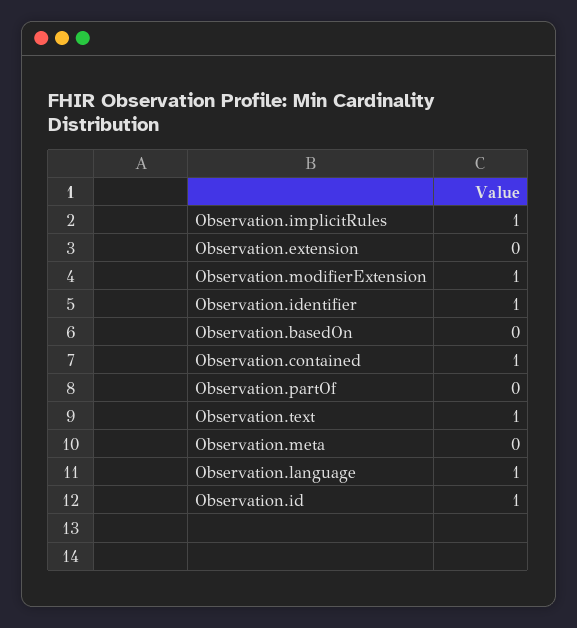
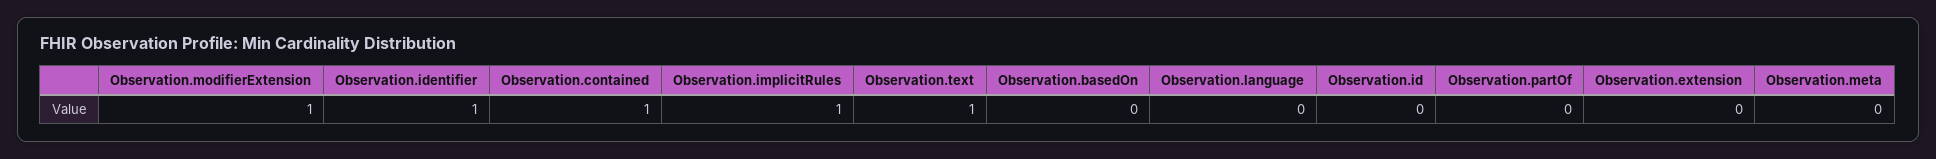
  {
    "Observation.implicitRules": 1,
    "Observation.extension": 0,
    "Observation.modifierExtension": 1,
    "Observation.identifier": 1,
    "Observation.basedOn": 0,
    "Observation.contained": 1,
    "Observation.partOf": 0,
    "Observation.text": 1,
    "Observation.meta": 0,
-   "Observation.language": 1,
+   "Observation.language": 0,
-   "Observation.id": 1
+   "Observation.id": 0
  }

